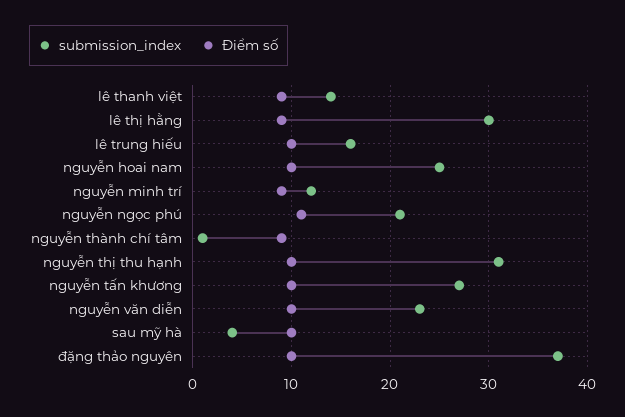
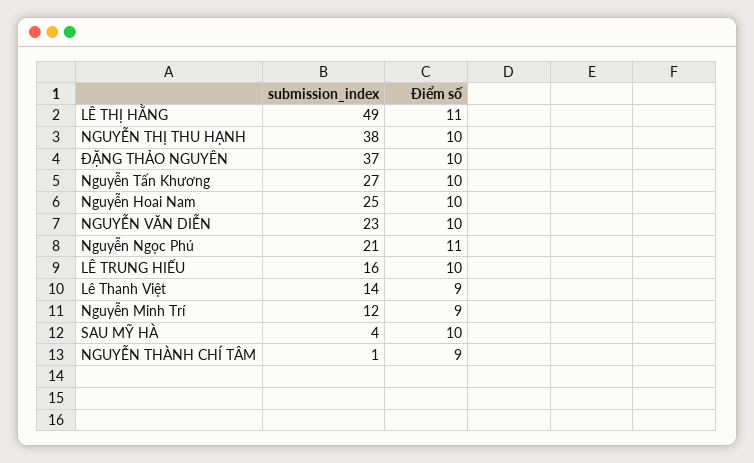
  {
    "submission_index": {
      "lê thanh việt": 14,
-     "lê thị hằng": 30,
+     "lê thị hằng": 49,
      "lê trung hiếu": 16,
      "nguyễn hoai nam": 25,
      "nguyễn minh trí": 12,
      "nguyễn ngọc phú": 21,
      "nguyễn thành chí tâm": 1,
-     "nguyễn thị thu hạnh": 31,
+     "nguyễn thị thu hạnh": 38,
      "nguyễn tấn khương": 27,
      "nguyễn văn diễn": 23,
      "sau mỹ hà": 4,
      "đặng thảo nguyên": 37
    },
    "Điểm số": {
      "lê thanh việt": 9,
-     "lê thị hằng": 9,
+     "lê thị hằng": 11,
      "lê trung hiếu": 10,
      "nguyễn hoai nam": 10,
      "nguyễn minh trí": 9,
      "nguyễn ngọc phú": 11,
      "nguyễn thành chí tâm": 9,
      "nguyễn thị thu hạnh": 10,
      "nguyễn tấn khương": 10,
      "nguyễn văn diễn": 10,
      "sau mỹ hà": 10,
      "đặng thảo nguyên": 10
    }
  }

